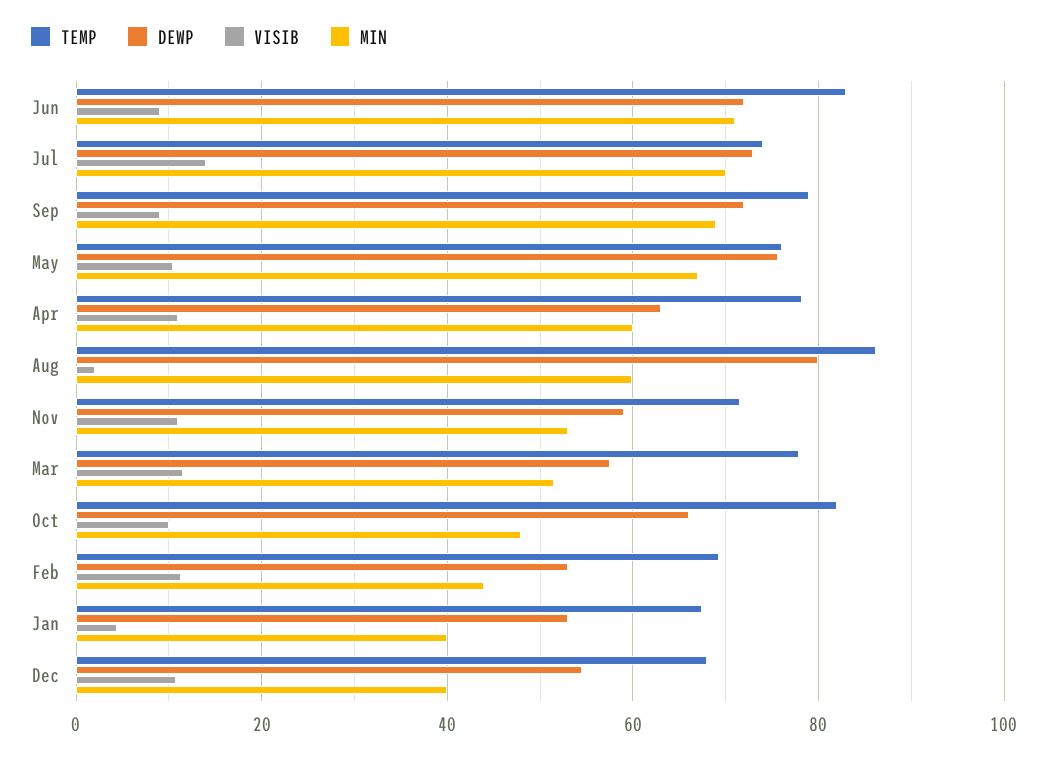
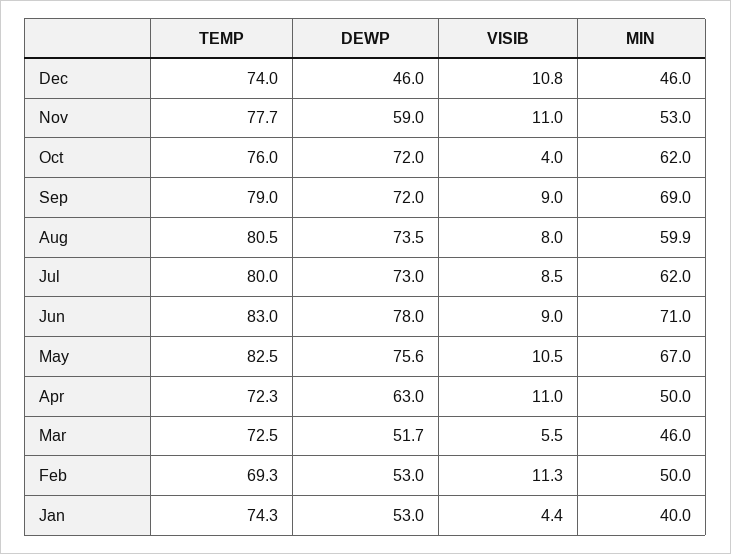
  {
    "TEMP": {
      "Jun": 83,
-     "Jul": 74,
+     "Jul": 80,
      "Sep": 79,
-     "May": 76,
+     "May": 82.5,
-     "Apr": 78,
+     "Apr": 72.3,
-     "Aug": 86,
+     "Aug": 80.5,
-     "Nov": 72,
+     "Nov": 77.7,
-     "Mar": 78,
+     "Mar": 72.5,
-     "Oct": 82,
+     "Oct": 76,
      "Feb": 69.3,
-     "Jan": 68,
+     "Jan": 74.3,
-     "Dec": 68
+     "Dec": 74
    },
    "DEWP": {
-     "Jun": 72,
+     "Jun": 78,
      "Jul": 73,
      "Sep": 72,
      "May": 75.6,
      "Apr": 63,
-     "Aug": 80,
+     "Aug": 73.5,
      "Nov": 59,
-     "Mar": 58,
+     "Mar": 51.7,
-     "Oct": 66,
+     "Oct": 72,
      "Feb": 53,
      "Jan": 53,
-     "Dec": 54
+     "Dec": 46
    },
    "VISIB": {
      "Jun": 9,
-     "Jul": 14,
+     "Jul": 8.5,
      "Sep": 9,
      "May": 10.5,
      "Apr": 11,
-     "Aug": 2,
+     "Aug": 8,
      "Nov": 11,
-     "Mar": 12,
+     "Mar": 5.5,
-     "Oct": 10,
+     "Oct": 4,
      "Feb": 11.3,
      "Jan": 4.4,
      "Dec": 10.8
    },
    "MIN": {
      "Jun": 71,
-     "Jul": 70,
+     "Jul": 62,
      "Sep": 69,
      "May": 67,
-     "Apr": 60,
+     "Apr": 50,
      "Aug": 59.9,
      "Nov": 53,
-     "Mar": 52,
+     "Mar": 46,
-     "Oct": 48,
+     "Oct": 62,
-     "Feb": 44,
+     "Feb": 50,
      "Jan": 40,
-     "Dec": 40
+     "Dec": 46
    }
  }

